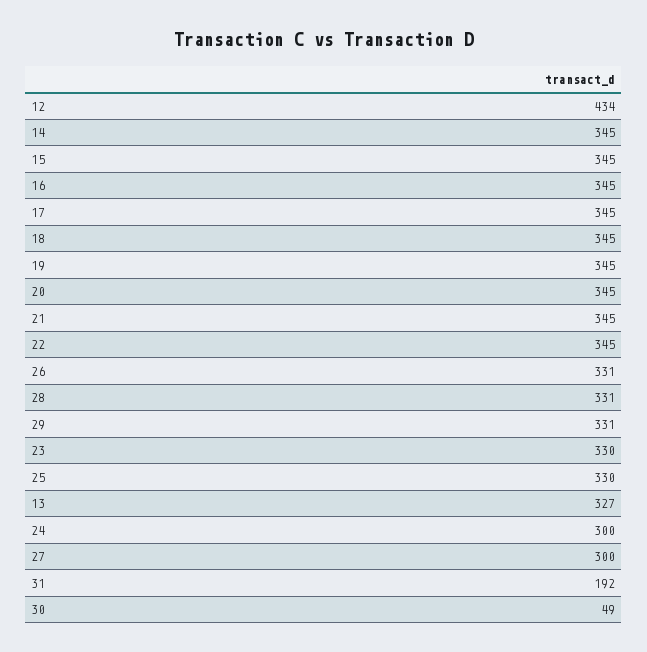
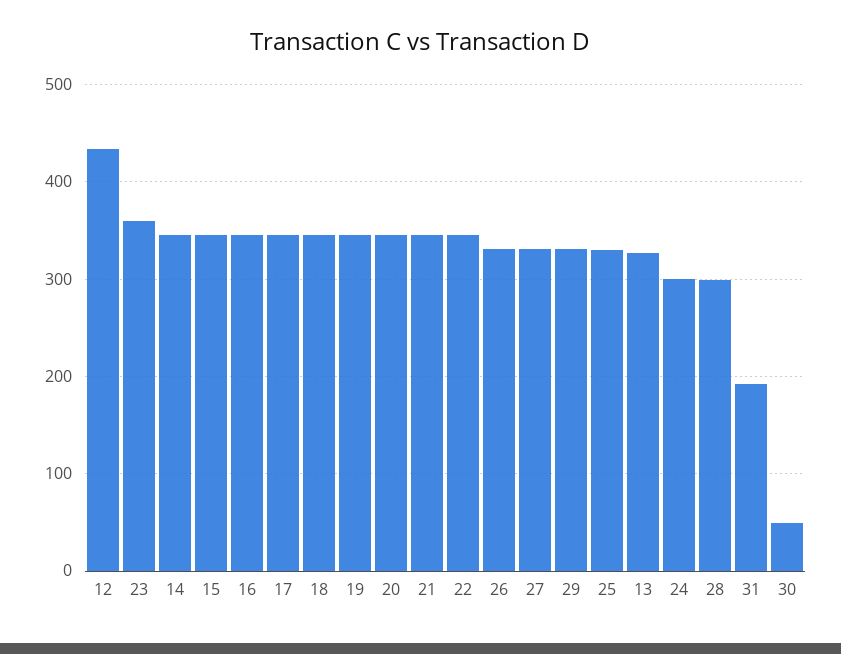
  {
    "12": 434,
    "14": 345,
    "15": 345,
    "16": 345,
    "17": 345,
    "18": 345,
    "19": 345,
    "20": 345,
    "21": 345,
    "22": 345,
    "26": 331,
-   "28": 331,
+   "28": 300,
    "29": 331,
-   "23": 330,
+   "23": 360,
    "25": 330,
    "13": 327,
    "24": 300,
-   "27": 300,
+   "27": 330,
    "31": 192,
    "30": 49
  }

